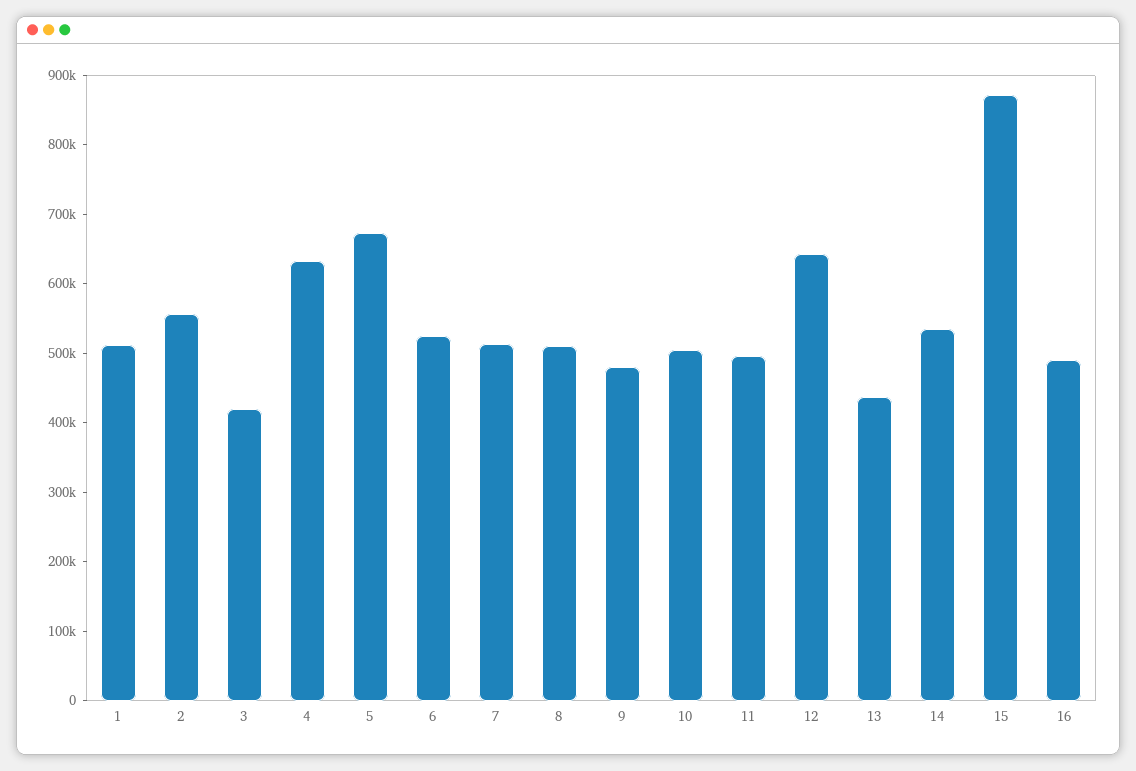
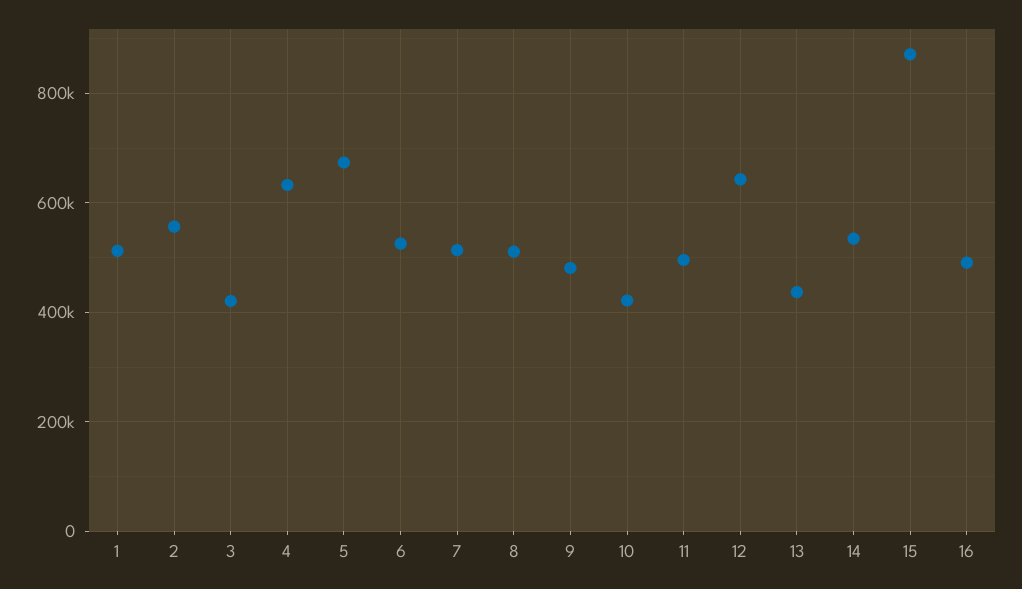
  {
    "1": 520000,
    "2": 560000,
    "3": 420000,
    "4": 640000,
    "5": 680000,
    "6": 520000,
    "7": 520000,
    "8": 520000,
    "9": 480000,
-   "10": 500000,
+   "10": 420000,
    "11": 500000,
    "12": 640000,
    "13": 440000,
    "14": 540000,
    "15": 880000,
    "16": 500000
  }

